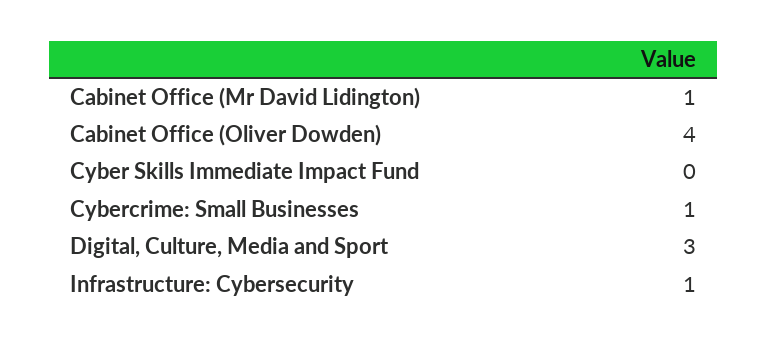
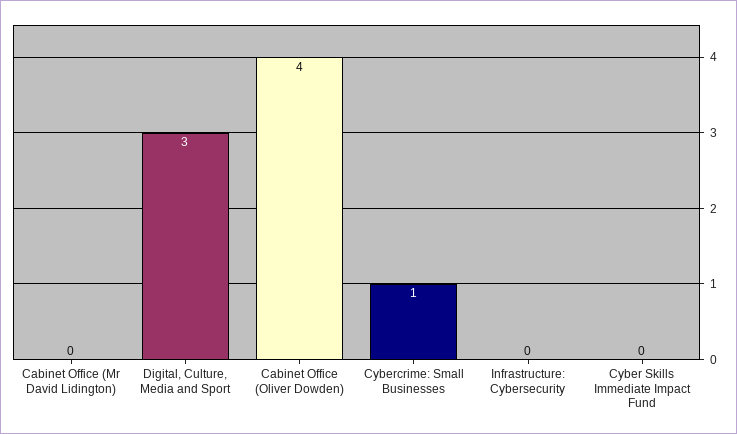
  {
-   "Cabinet Office (Mr David Lidington)": 1,
+   "Cabinet Office (Mr David Lidington)": 0,
    "Cabinet Office (Oliver Dowden)": 4,
    "Cyber Skills Immediate Impact Fund": 0,
    "Cybercrime: Small Businesses": 1,
    "Digital, Culture, Media and Sport": 3,
-   "Infrastructure: Cybersecurity": 1
+   "Infrastructure: Cybersecurity": 0
  }

